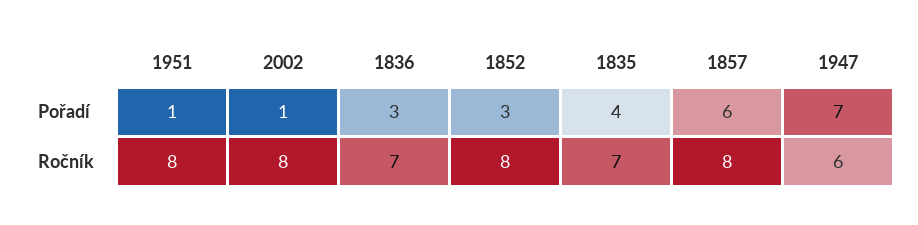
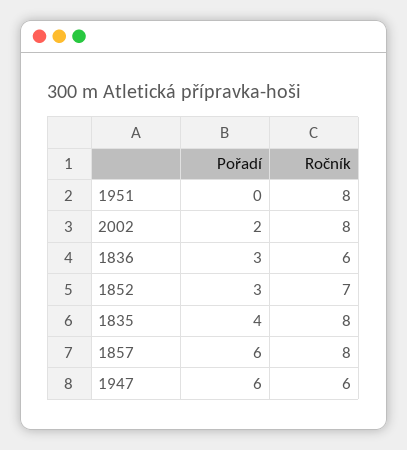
  {
    "1951": {
-     "Pořadí": 1,
+     "Pořadí": 0,
      "Ročník": 8
    },
    "2002": {
-     "Pořadí": 1,
+     "Pořadí": 2,
      "Ročník": 8
    },
    "1836": {
      "Pořadí": 3,
-     "Ročník": 7
+     "Ročník": 6
    },
    "1852": {
      "Pořadí": 3,
-     "Ročník": 8
+     "Ročník": 7
    },
    "1835": {
      "Pořadí": 4,
-     "Ročník": 7
+     "Ročník": 8
    },
    "1857": {
      "Pořadí": 6,
      "Ročník": 8
    },
    "1947": {
-     "Pořadí": 7,
+     "Pořadí": 6,
      "Ročník": 6
    }
  }

